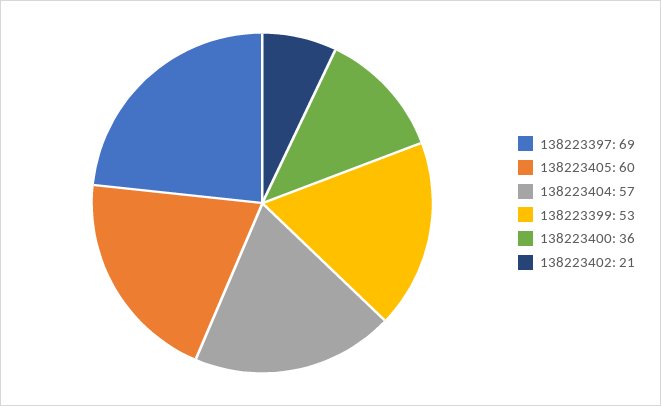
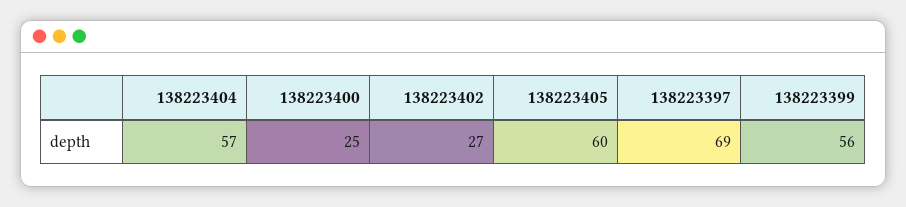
  {
    "138223397": 69,
    "138223405": 60,
    "138223404": 57,
-   "138223399": 53,
+   "138223399": 56,
-   "138223400": 36,
+   "138223400": 25,
-   "138223402": 21
+   "138223402": 27
  }

